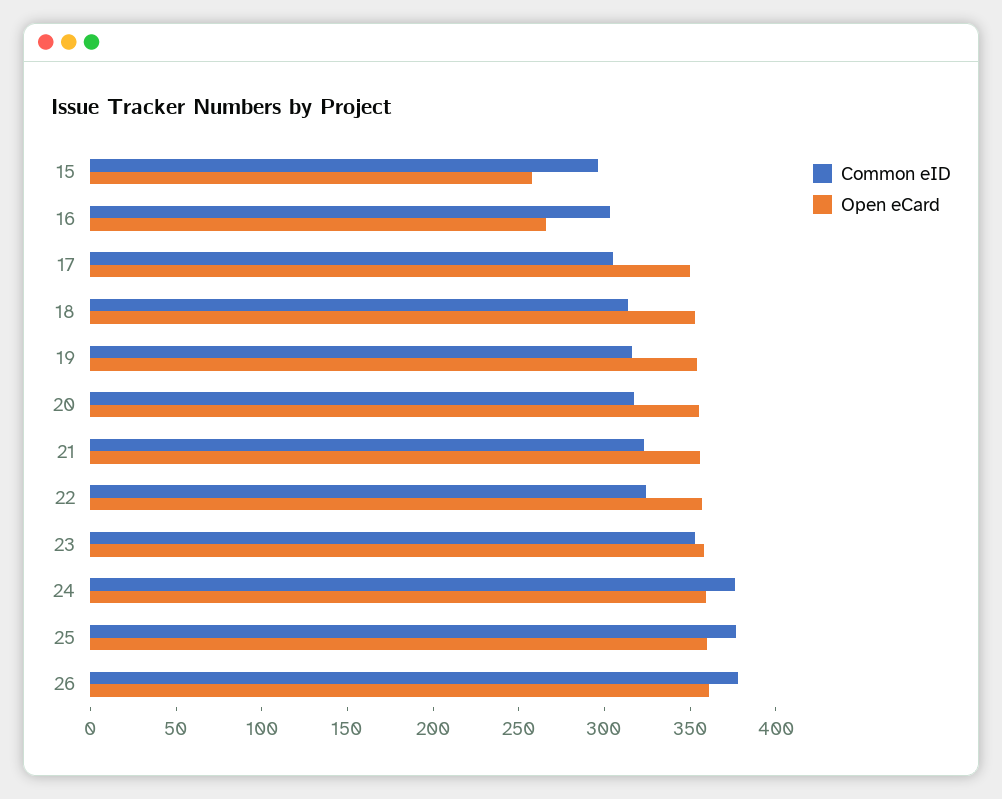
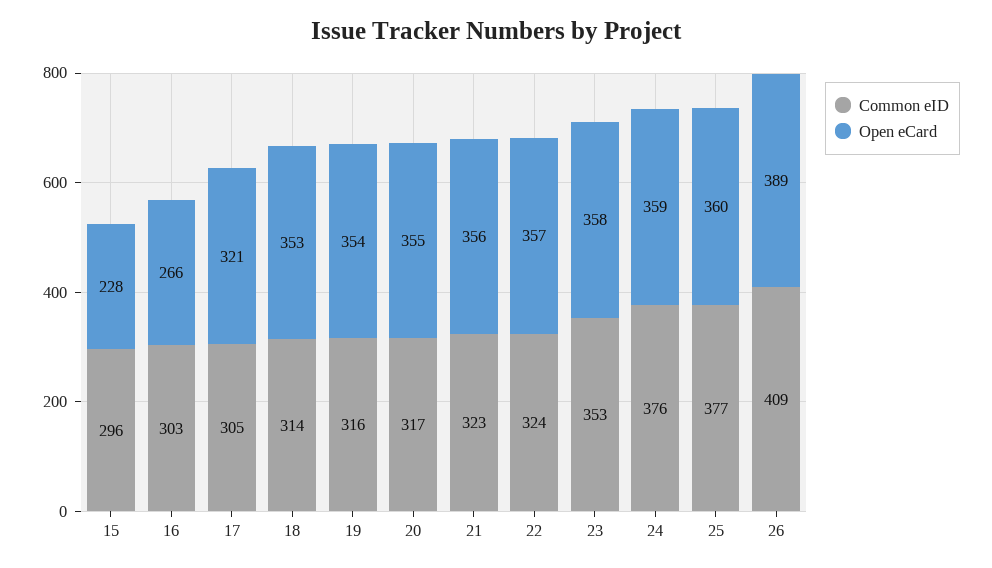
  {
    "Common eID": {
      "15": 296,
      "16": 303,
      "17": 305,
      "18": 314,
      "19": 316,
      "20": 317,
      "21": 323,
      "22": 324,
      "23": 353,
      "24": 376,
      "25": 377,
-     "26": 380
+     "26": 409
    },
    "Open eCard": {
-     "15": 260,
+     "15": 228,
      "16": 266,
-     "17": 350,
+     "17": 321,
      "18": 353,
      "19": 354,
      "20": 355,
      "21": 356,
      "22": 357,
      "23": 358,
      "24": 359,
      "25": 360,
-     "26": 360
+     "26": 389
    }
  }

